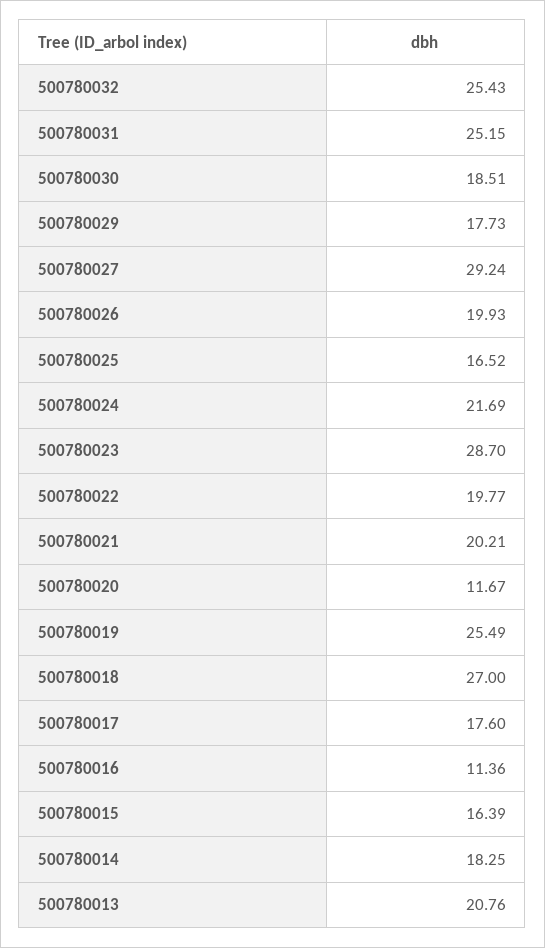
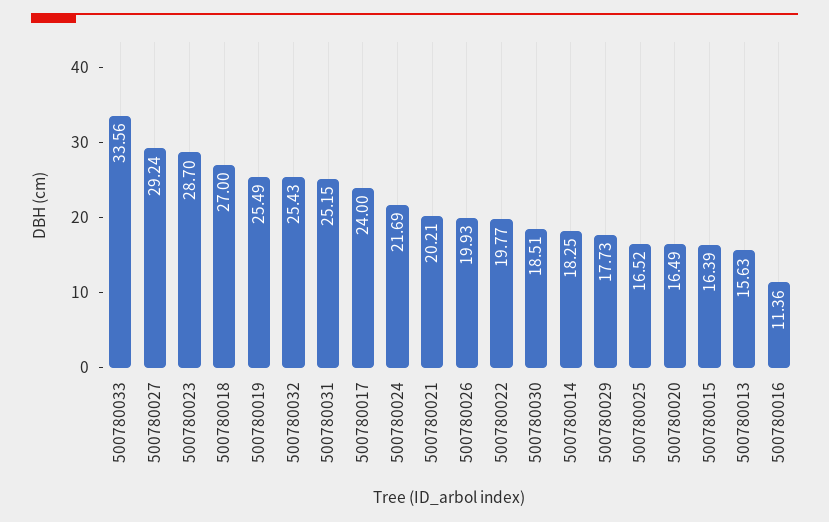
  {
    "500780032": 25.43,
    "500780031": 25.15,
    "500780030": 18.51,
    "500780029": 17.73,
    "500780027": 29.24,
    "500780026": 19.93,
    "500780025": 16.52,
    "500780024": 21.69,
    "500780023": 28.7,
    "500780022": 19.77,
    "500780021": 20.21,
-   "500780020": 11.67,
+   "500780020": 16.49,
    "500780019": 25.49,
    "500780018": 27,
-   "500780017": 17.6,
+   "500780017": 24,
    "500780016": 11.36,
    "500780015": 16.39,
    "500780014": 18.25,
-   "500780013": 20.76
+   "500780013": 15.63,
+   "500780033": 33.56
  }

